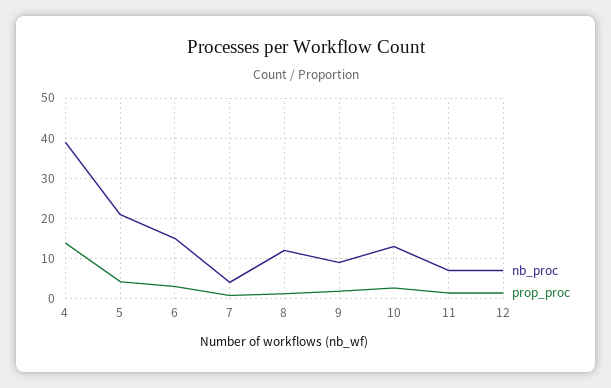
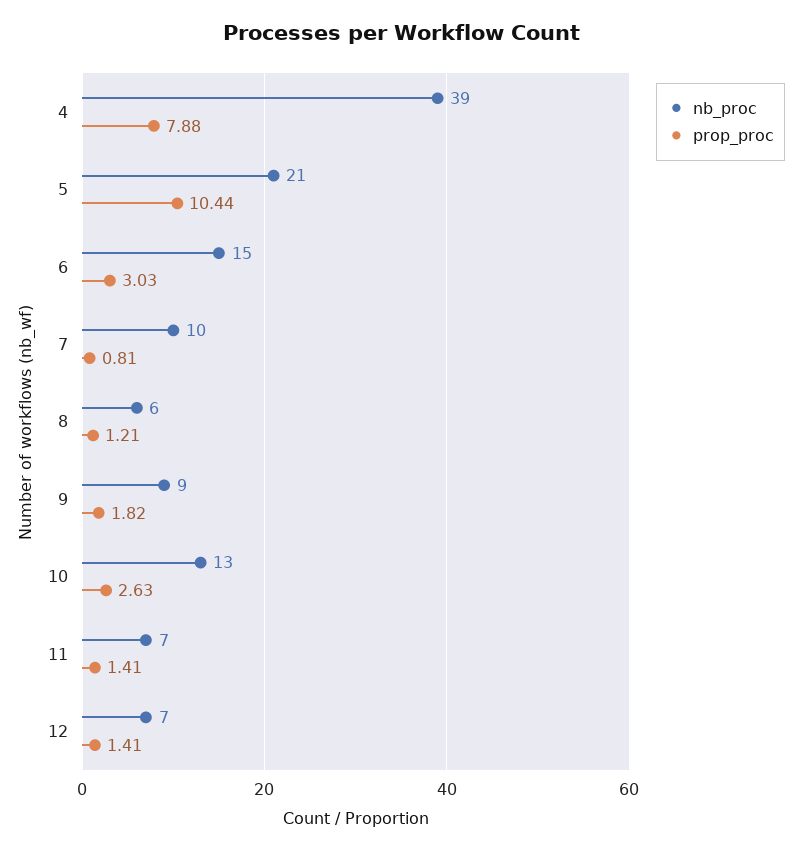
  {
    "nb_proc": {
      "4": 39,
      "5": 21,
      "6": 15,
-     "7": 4,
+     "7": 10,
-     "8": 12,
+     "8": 6,
      "9": 9,
      "10": 13,
      "11": 7,
      "12": 7
    },
    "prop_proc": {
-     "4": 14,
+     "4": 7.88,
-     "5": 4,
+     "5": 10.44,
      "6": 3.03,
      "7": 0.81,
      "8": 1.21,
      "9": 1.82,
      "10": 2.63,
      "11": 1.41,
      "12": 1.41
    }
  }

